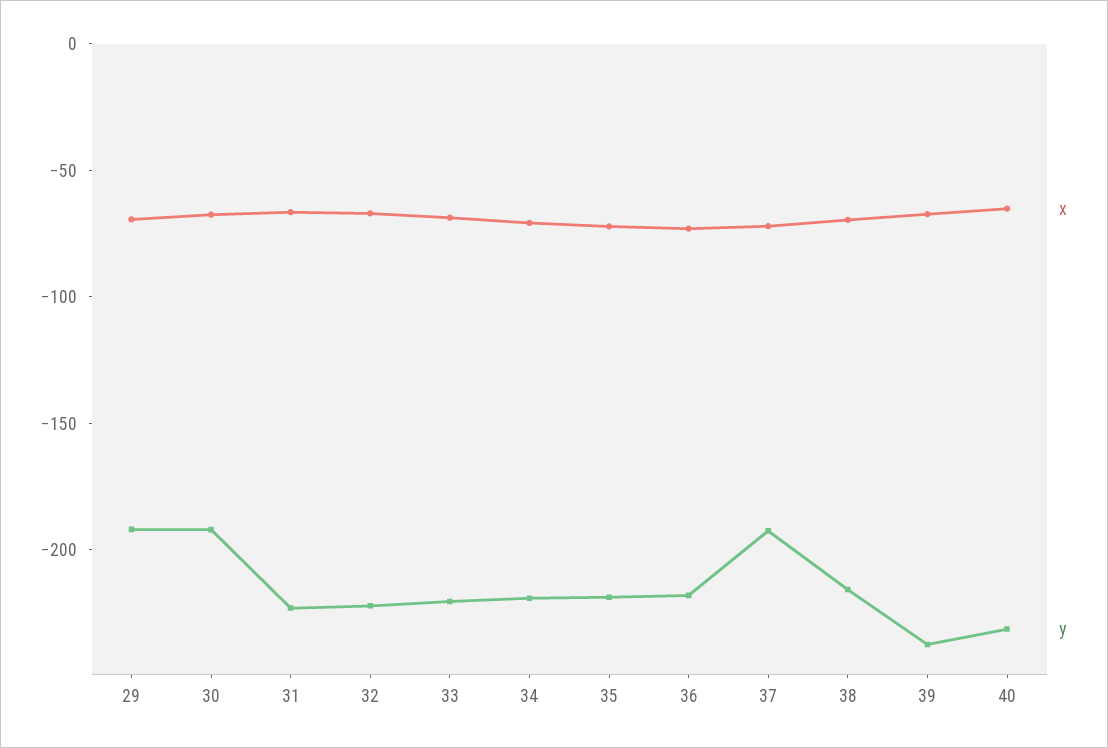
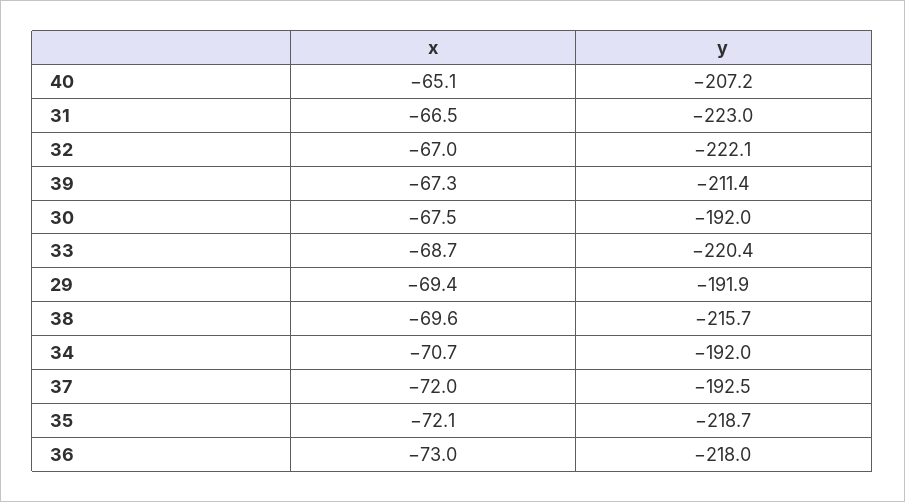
  {
    "x": {
      "29": -69.4,
      "30": -67.5,
      "31": -66.5,
      "32": -67,
      "33": -68.7,
      "34": -70.7,
      "35": -72.1,
      "36": -73,
      "37": -72,
      "38": -69.6,
      "39": -67.3,
      "40": -65.1
    },
    "y": {
      "29": -191.9,
      "30": -192,
      "31": -223,
      "32": -222.1,
      "33": -220.4,
-     "34": -220,
+     "34": -192,
      "35": -218.7,
      "36": -218,
      "37": -192.5,
      "38": -215.7,
-     "39": -240,
+     "39": -211.4,
-     "40": -230
+     "40": -207.2
    }
  }

